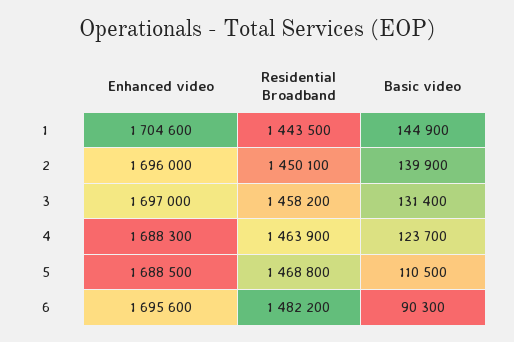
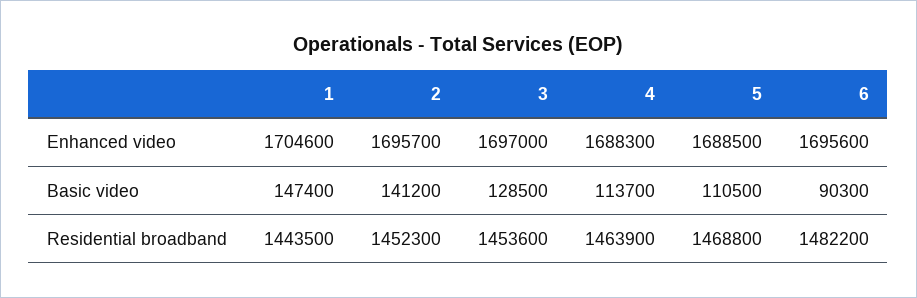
  {
    "Enhanced video": {
      "1": 1704600,
-     "2": 1696000,
+     "2": 1695700,
      "3": 1697000,
      "4": 1688300,
      "5": 1688500,
      "6": 1695600
    },
    "Residential Broadband": {
      "1": 1443500,
-     "2": 1450100,
+     "2": 1452300,
-     "3": 1458200,
+     "3": 1453600,
      "4": 1463900,
      "5": 1468800,
      "6": 1482200
    },
    "Basic video": {
-     "1": 144900,
+     "1": 147400,
-     "2": 139900,
+     "2": 141200,
-     "3": 131400,
+     "3": 128500,
-     "4": 123700,
+     "4": 113700,
      "5": 110500,
      "6": 90300
    }
  }

